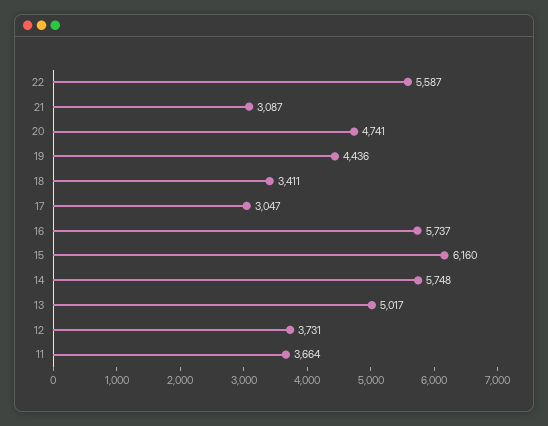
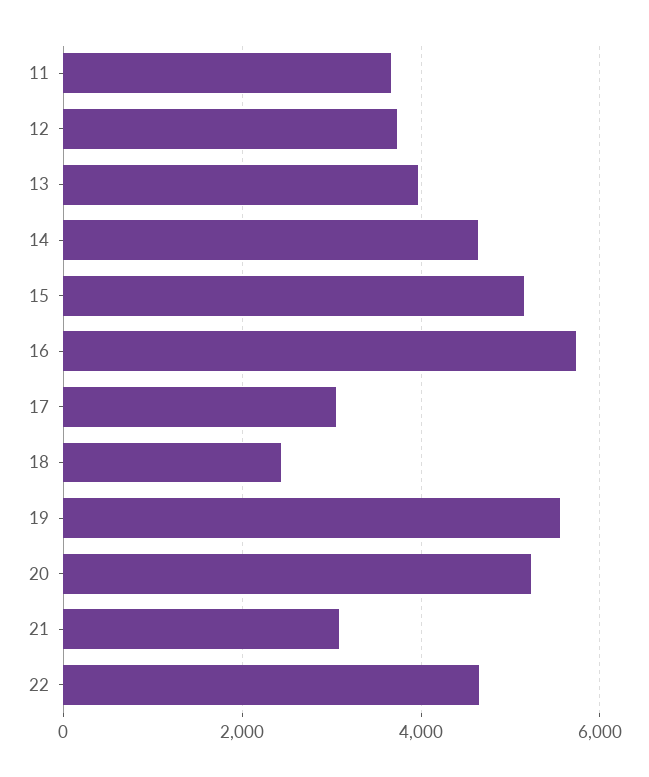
  {
-   "22": 5587,
+   "22": 4600,
    "21": 3087,
-   "20": 4741,
+   "20": 5200,
-   "19": 4436,
+   "19": 5600,
-   "18": 3411,
+   "18": 2400,
    "17": 3047,
    "16": 5737,
-   "15": 6160,
+   "15": 5200,
-   "14": 5748,
+   "14": 4600,
-   "13": 5017,
+   "13": 4000,
    "12": 3731,
    "11": 3664
  }

